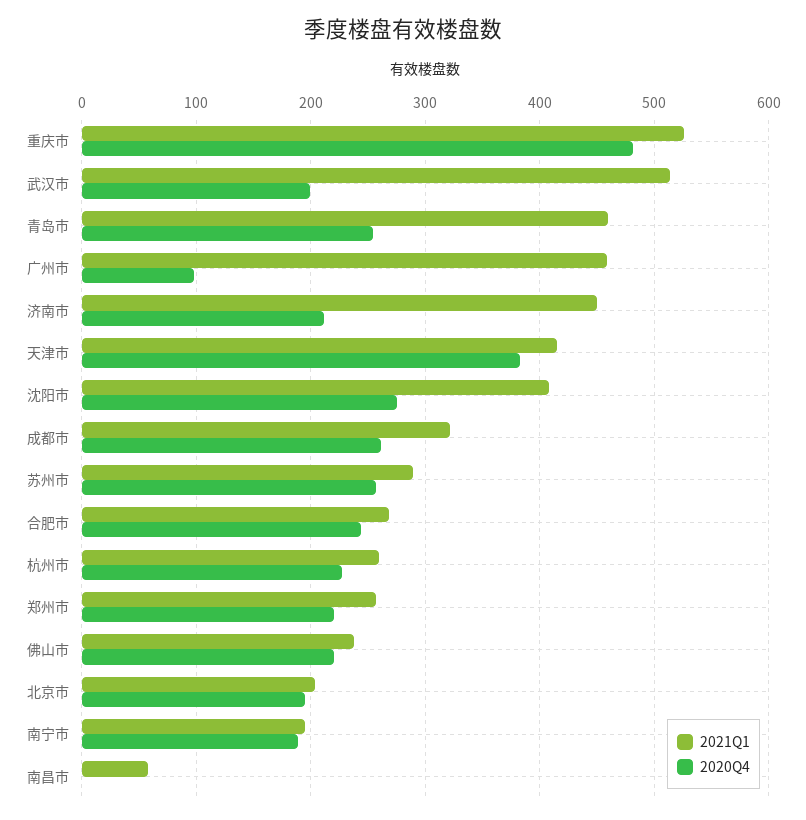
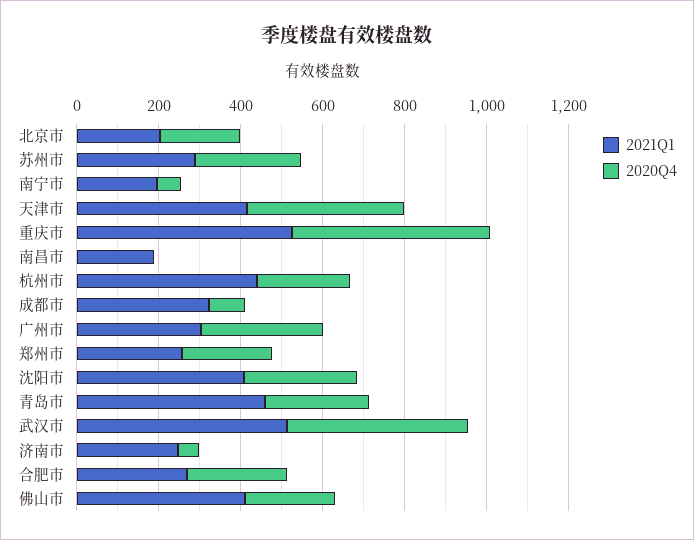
  {
    "2021Q1": {
      "重庆市": 530,
      "武汉市": 510,
      "青岛市": 460,
-     "广州市": 460,
+     "广州市": 300,
-     "济南市": 450,
+     "济南市": 250,
      "天津市": 420,
      "沈阳市": 410,
      "成都市": 320,
      "苏州市": 290,
      "合肥市": 270,
-     "杭州市": 260,
+     "杭州市": 450,
      "郑州市": 260,
-     "佛山市": 240,
+     "佛山市": 400,
      "北京市": 200,
      "南宁市": 200,
-     "南昌市": 60
+     "南昌市": 200
    },
    "2020Q4": {
      "重庆市": 480,
-     "武汉市": 200,
+     "武汉市": 450,
      "青岛市": 250,
-     "广州市": 100,
+     "广州市": 300,
-     "济南市": 210,
+     "济南市": 50,
      "天津市": 380,
      "沈阳市": 280,
-     "成都市": 260,
+     "成都市": 100,
      "苏州市": 260,
      "合肥市": 240,
      "杭州市": 230,
      "郑州市": 220,
      "佛山市": 220,
      "北京市": 200,
-     "南宁市": 190,
+     "南宁市": 50,
      "南昌市": 0
    }
  }

